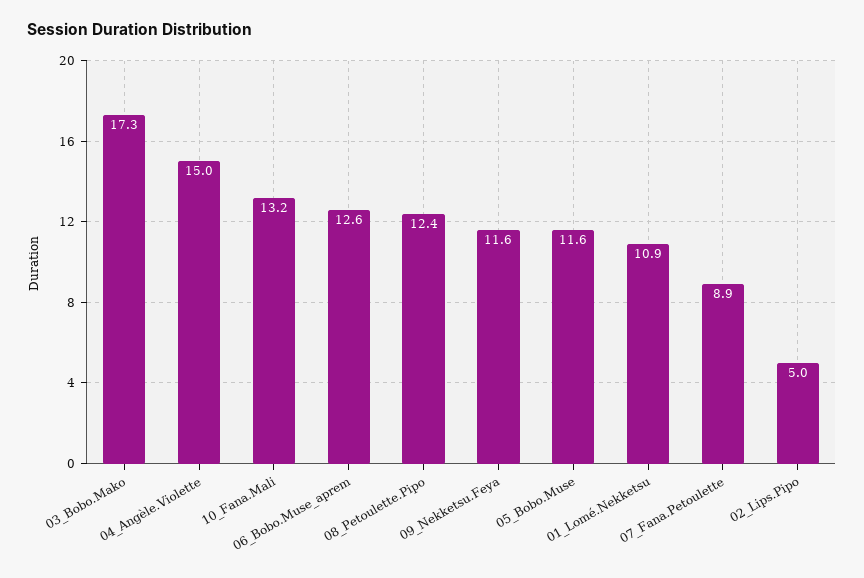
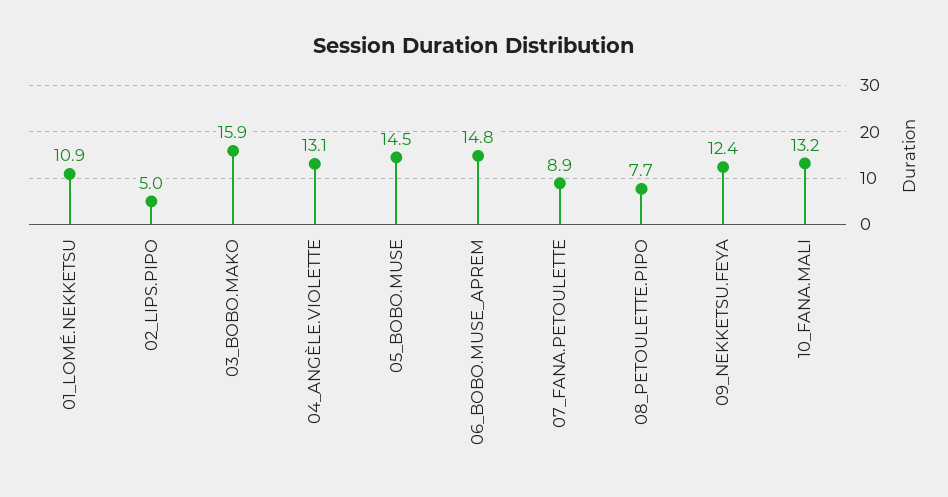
  {
-   "03_Bobo.Mako": 17.3,
+   "03_Bobo.Mako": 15.9,
-   "04_Angèle.Violette": 15,
+   "04_Angèle.Violette": 13.1,
    "10_Fana.Mali": 13.2,
-   "06_Bobo.Muse_aprem": 12.6,
+   "06_Bobo.Muse_aprem": 14.8,
-   "08_Petoulette.Pipo": 12.4,
+   "08_Petoulette.Pipo": 7.7,
-   "09_Nekketsu.Feya": 11.6,
+   "09_Nekketsu.Feya": 12.4,
-   "05_Bobo.Muse": 11.6,
+   "05_Bobo.Muse": 14.5,
    "01_Lomé.Nekketsu": 10.9,
    "07_Fana.Petoulette": 8.9,
    "02_Lips.Pipo": 5
  }

